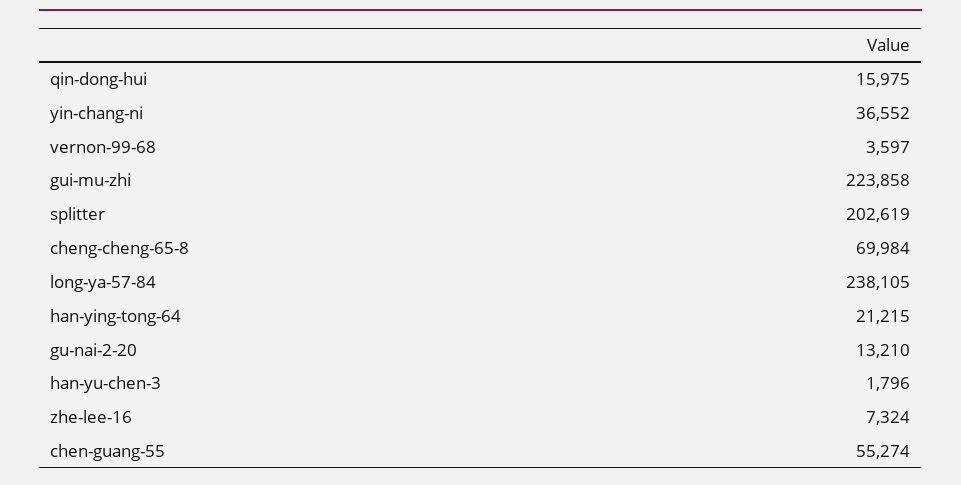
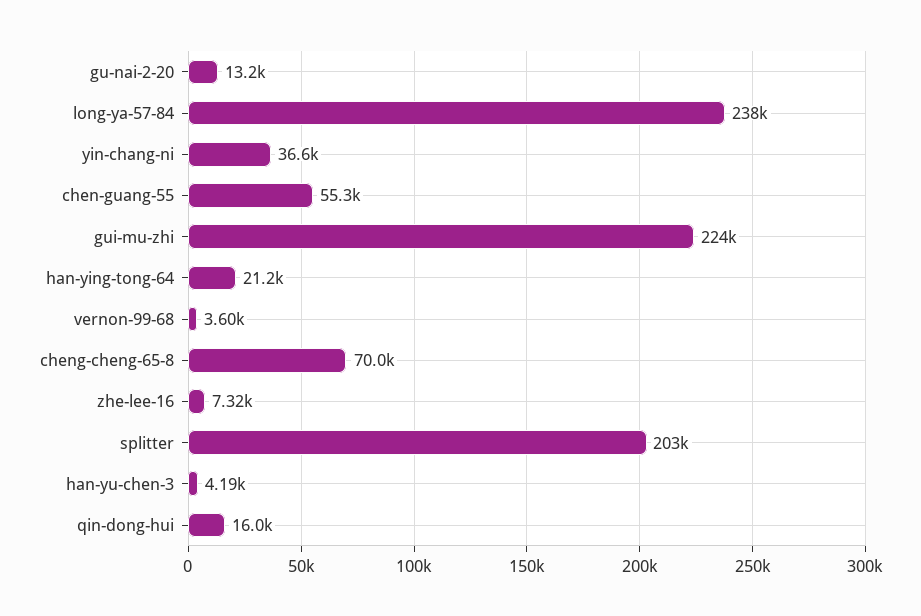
  {
    "qin-dong-hui": 15975,
    "yin-chang-ni": 36552,
    "vernon-99-68": 3597,
    "gui-mu-zhi": 223858,
    "splitter": 202619,
    "cheng-cheng-65-8": 69984,
    "long-ya-57-84": 238105,
    "han-ying-tong-64": 21215,
    "gu-nai-2-20": 13210,
-   "han-yu-chen-3": 1796,
+   "han-yu-chen-3": 4190,
    "zhe-lee-16": 7324,
    "chen-guang-55": 55274
  }

